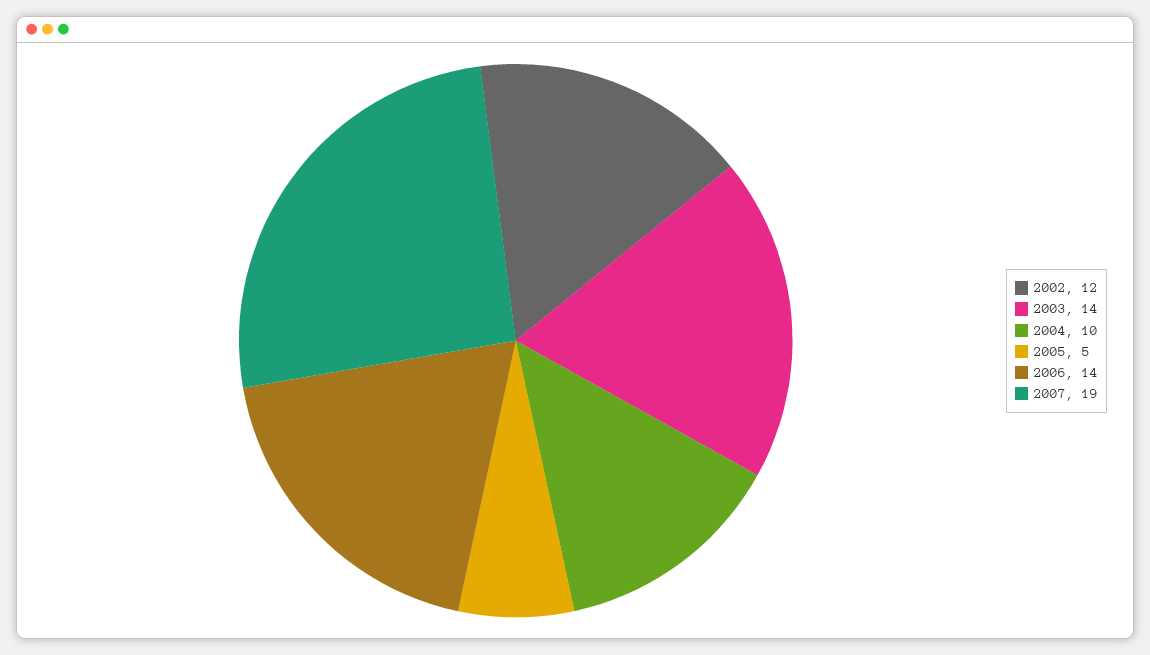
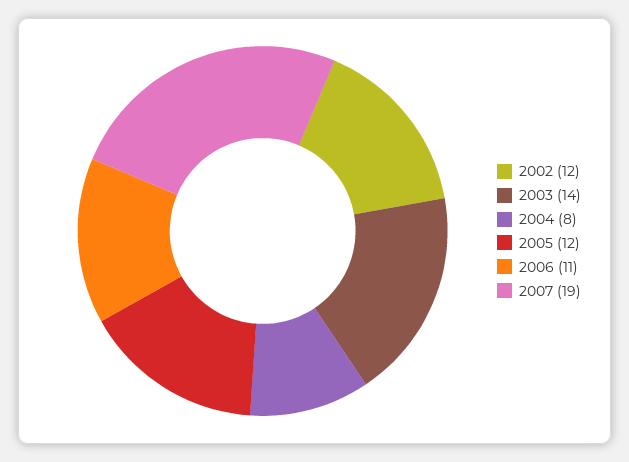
  {
    "2002": 12,
    "2003": 14,
-   "2004": 10,
+   "2004": 8,
-   "2005": 5,
+   "2005": 12,
-   "2006": 14,
+   "2006": 11,
    "2007": 19
  }

